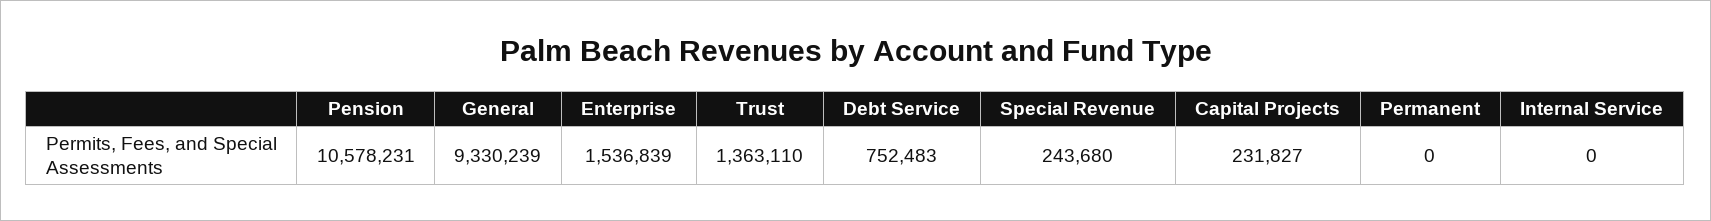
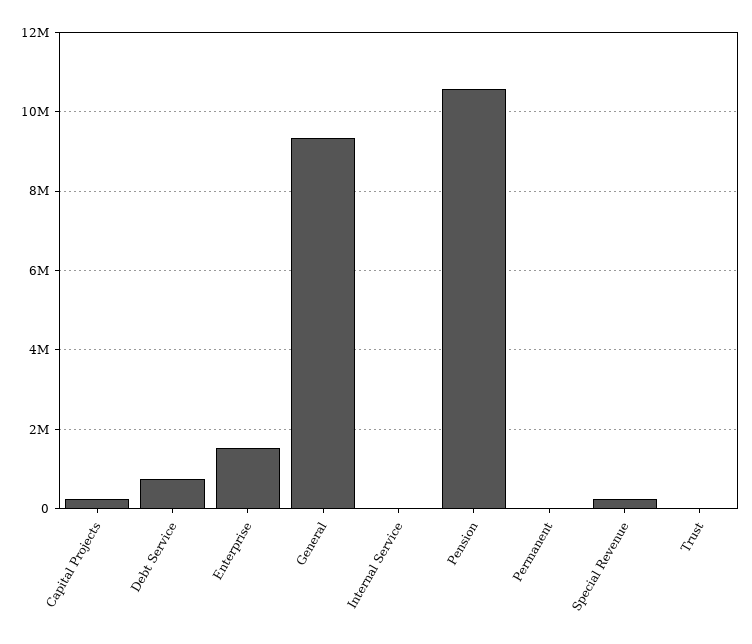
  {
    "Pension": 10578231,
    "General": 9330239,
    "Enterprise": 1536839,
-   "Trust": 1363110,
+   "Trust": 0,
    "Debt Service": 752483,
    "Special Revenue": 243680,
    "Capital Projects": 231827,
    "Permanent": 0,
    "Internal Service": 0
  }

